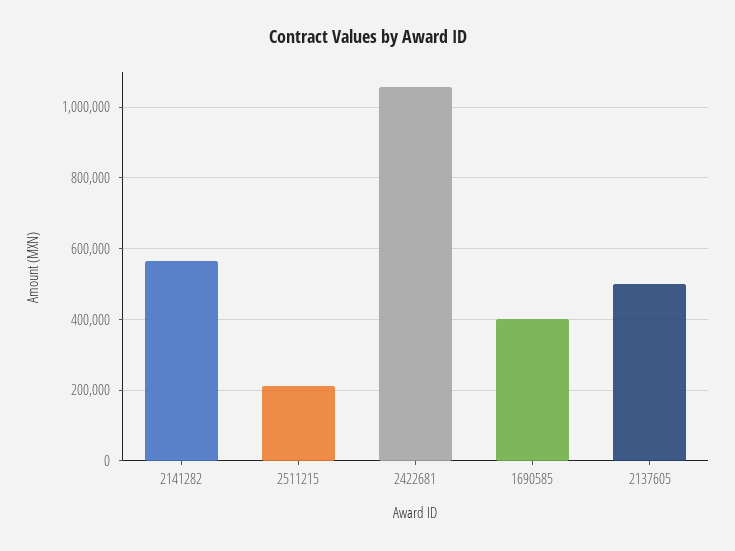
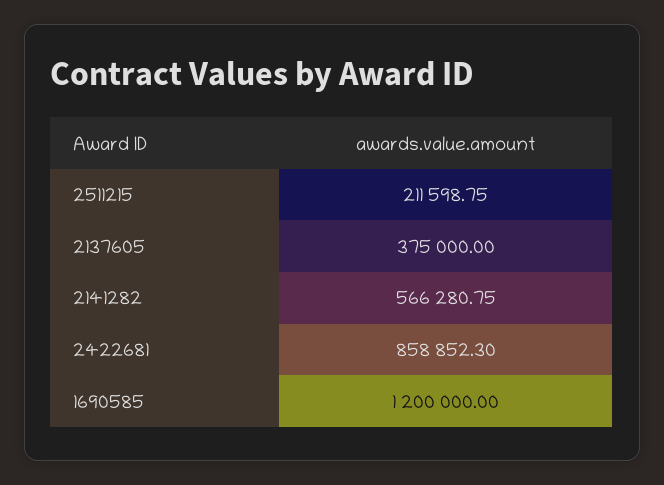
  {
    "2141282": 566280.75,
    "2511215": 211598.75,
-   "2422681": 1060000,
+   "2422681": 858852.3,
-   "1690585": 400000,
+   "1690585": 1200000,
-   "2137605": 500000
+   "2137605": 375000
  }

